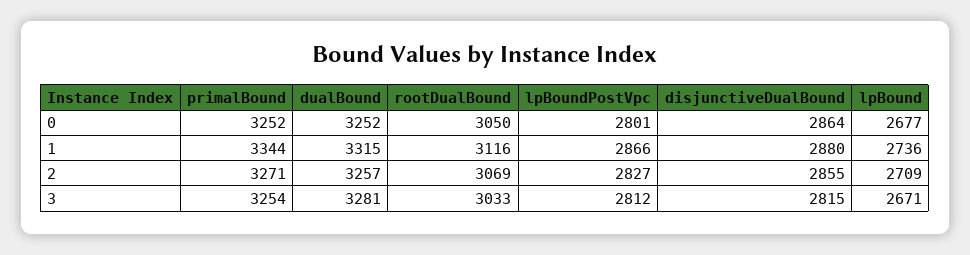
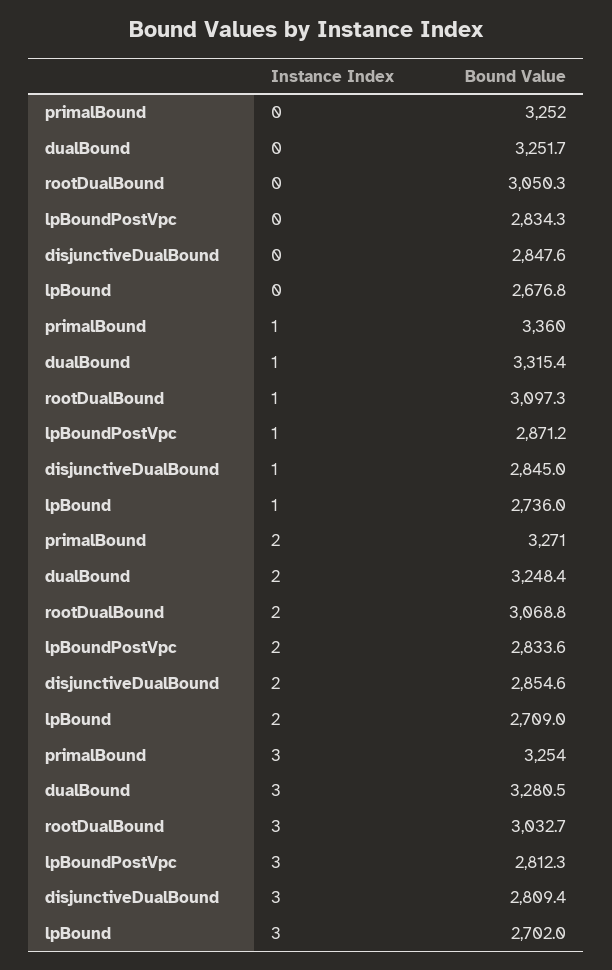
  {
    "primalBound": {
      "0": 3252,
-     "1": 3344,
+     "1": 3360,
      "2": 3271,
      "3": 3254
    },
    "dualBound": {
      "0": 3251.7,
      "1": 3315.4,
-     "2": 3257,
+     "2": 3248.4,
      "3": 3280.5
    },
    "rootDualBound": {
      "0": 3050.3,
-     "1": 3116,
+     "1": 3097.3,
      "2": 3068.8,
      "3": 3032.7
    },
    "lpBoundPostVpc": {
-     "0": 2801,
+     "0": 2834.3,
-     "1": 2866,
+     "1": 2871.2,
-     "2": 2827,
+     "2": 2833.6,
      "3": 2812.3
    },
    "disjunctiveDualBound": {
-     "0": 2864,
+     "0": 2847.6,
-     "1": 2880,
+     "1": 2845,
      "2": 2854.6,
-     "3": 2815
+     "3": 2809.4
    },
    "lpBound": {
      "0": 2676.8,
      "1": 2736,
      "2": 2709,
-     "3": 2671
+     "3": 2702
    }
  }

